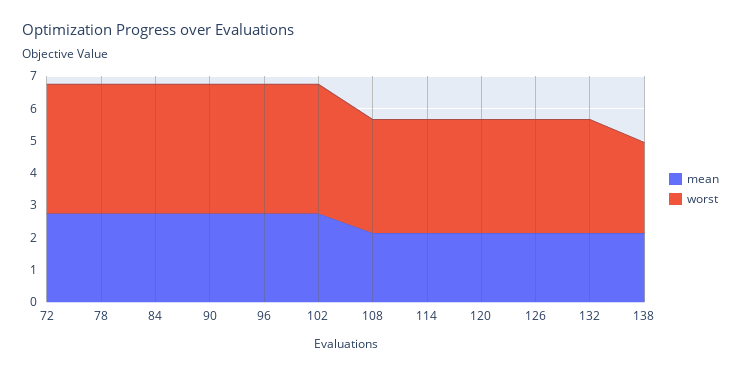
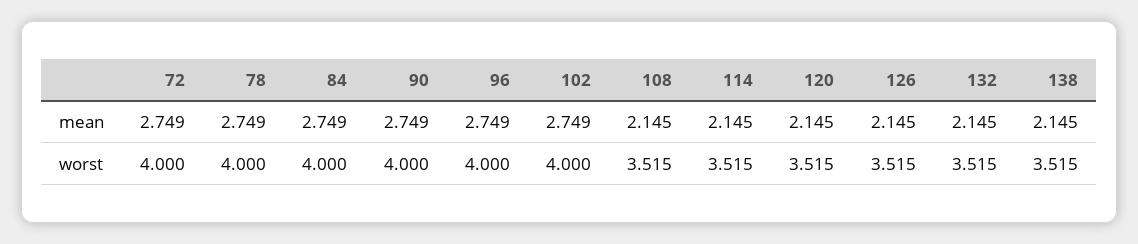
  {
    "mean": {
      "72": 2.749,
      "78": 2.749,
      "84": 2.749,
      "90": 2.749,
      "96": 2.749,
      "102": 2.749,
      "108": 2.145,
      "114": 2.145,
      "120": 2.145,
      "126": 2.145,
      "132": 2.145,
      "138": 2.145
    },
    "worst": {
      "72": 4,
      "78": 4,
      "84": 4,
      "90": 4,
      "96": 4,
      "102": 4,
      "108": 3.515,
      "114": 3.515,
      "120": 3.515,
      "126": 3.515,
      "132": 3.515,
-     "138": 2.75
+     "138": 3.515
    }
  }

